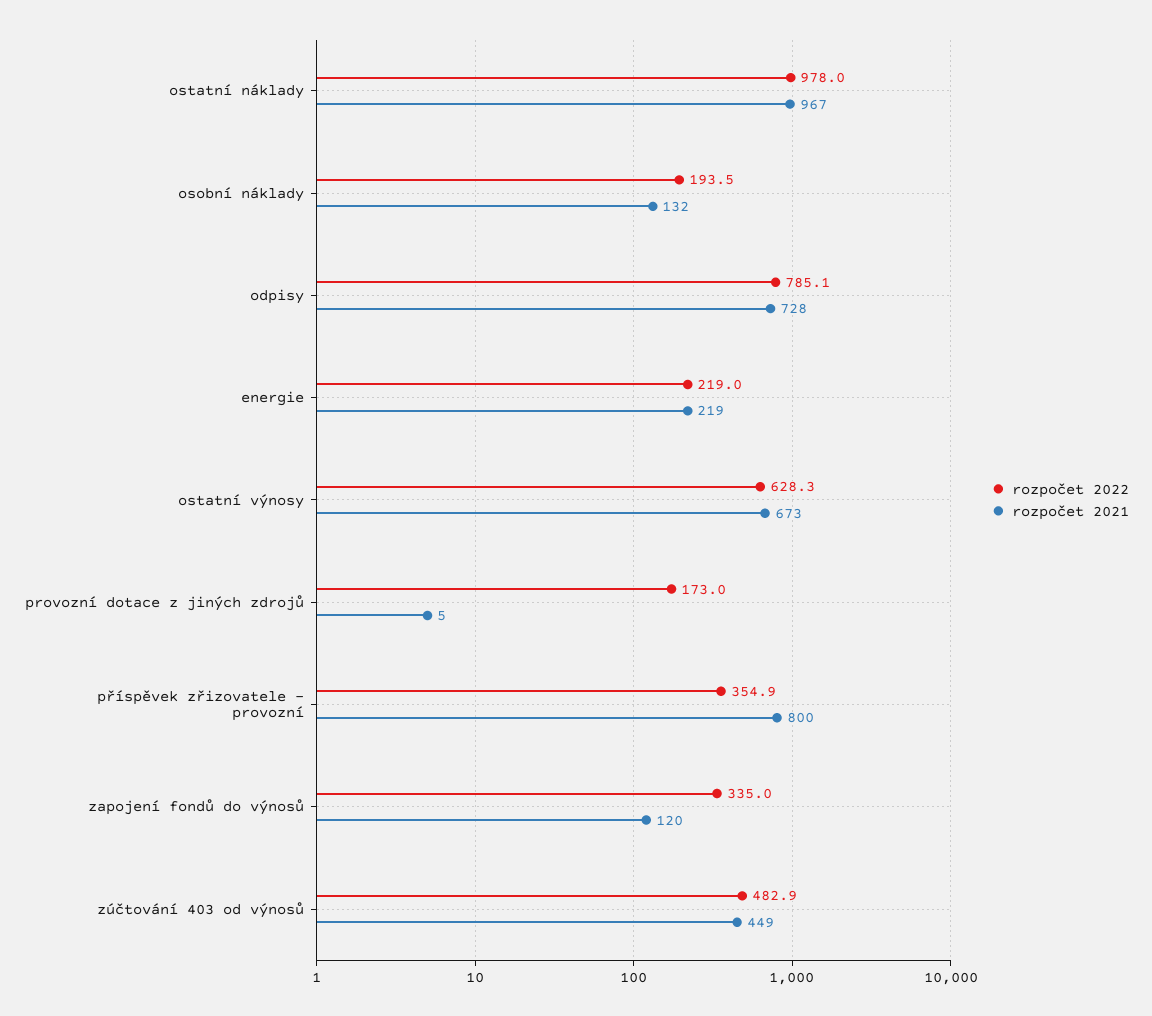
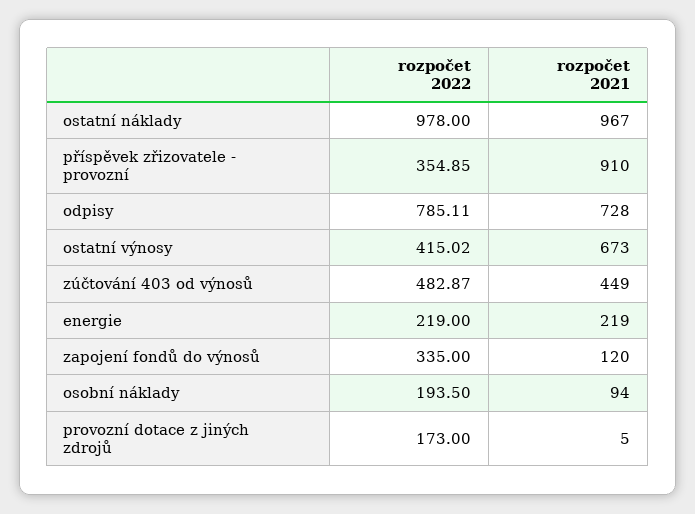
  {
    "rozpočet 2022": {
      "ostatní náklady": 978,
      "osobní náklady": 193.5,
      "odpisy": 785.11,
      "energie": 219,
-     "ostatní výnosy": 628.3,
+     "ostatní výnosy": 415.02,
      "provozní dotace z jiných zdrojů": 173,
      "příspěvek zřizovatele - provozní": 354.85,
      "zapojení fondů do výnosů": 335,
      "zúčtování 403 od výnosů": 482.87
    },
    "rozpočet 2021": {
      "ostatní náklady": 967,
-     "osobní náklady": 132,
+     "osobní náklady": 94,
      "odpisy": 728,
      "energie": 219,
      "ostatní výnosy": 673,
      "provozní dotace z jiných zdrojů": 5,
-     "příspěvek zřizovatele - provozní": 800,
+     "příspěvek zřizovatele - provozní": 910,
      "zapojení fondů do výnosů": 120,
      "zúčtování 403 od výnosů": 449
    }
  }

